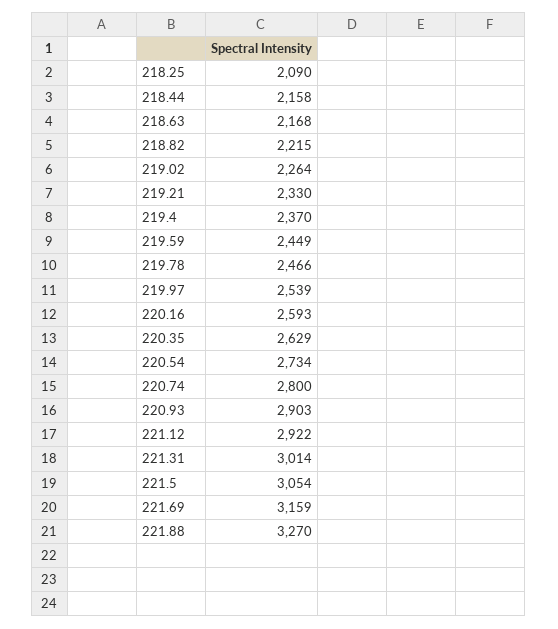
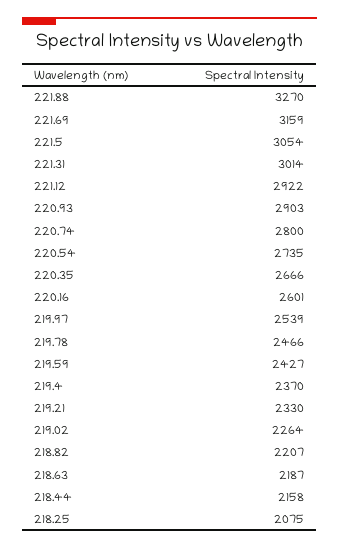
  {
-   "218.25": 2090,
+   "218.25": 2075,
    "218.44": 2158,
-   "218.63": 2168,
+   "218.63": 2187,
-   "218.82": 2215,
+   "218.82": 2207,
    "219.02": 2264,
    "219.21": 2330,
    "219.4": 2370,
-   "219.59": 2449,
+   "219.59": 2427,
    "219.78": 2466,
    "219.97": 2539,
-   "220.16": 2593,
+   "220.16": 2601,
-   "220.35": 2629,
+   "220.35": 2666,
-   "220.54": 2734,
+   "220.54": 2735,
    "220.74": 2800,
    "220.93": 2903,
    "221.12": 2922,
    "221.31": 3014,
    "221.5": 3054,
    "221.69": 3159,
    "221.88": 3270
  }

